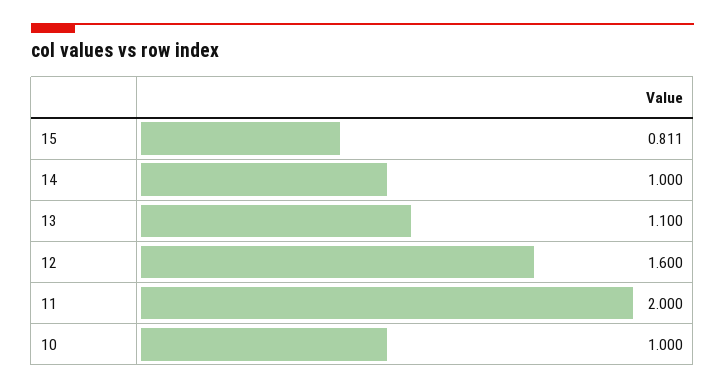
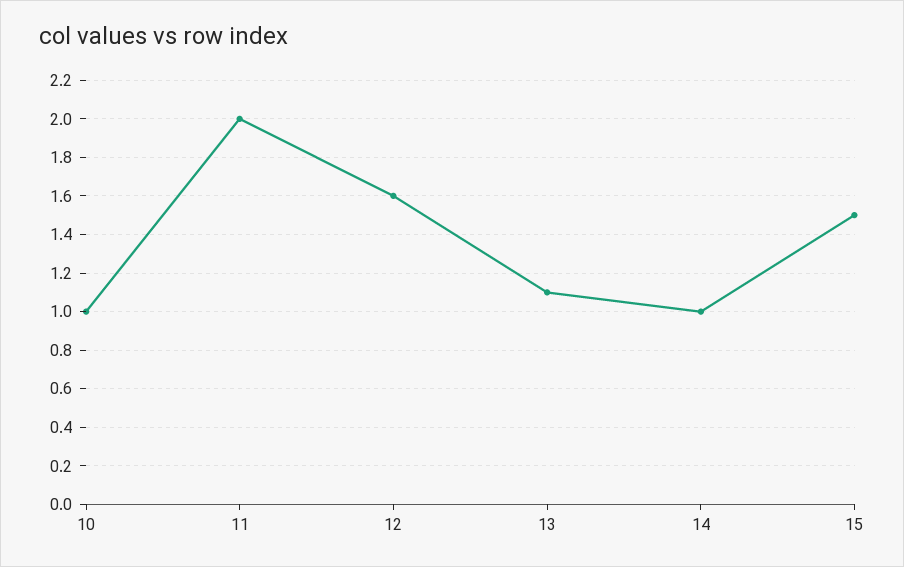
  {
-   "15": 0.811,
+   "15": 1.5,
    "14": 1,
    "13": 1.1,
    "12": 1.6,
    "11": 2,
    "10": 1
  }

